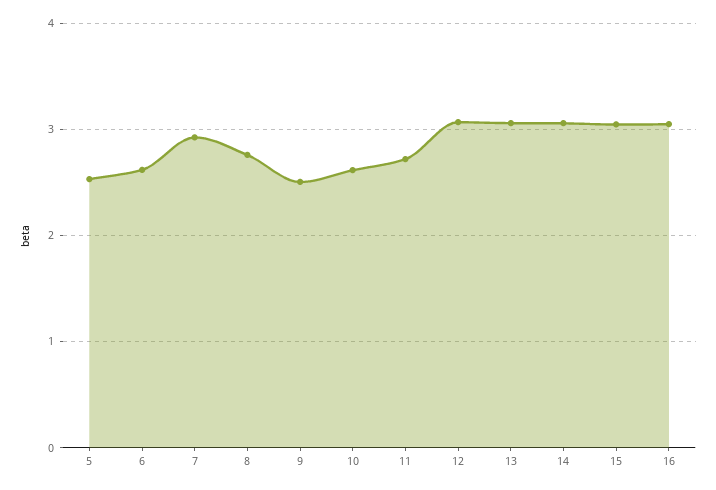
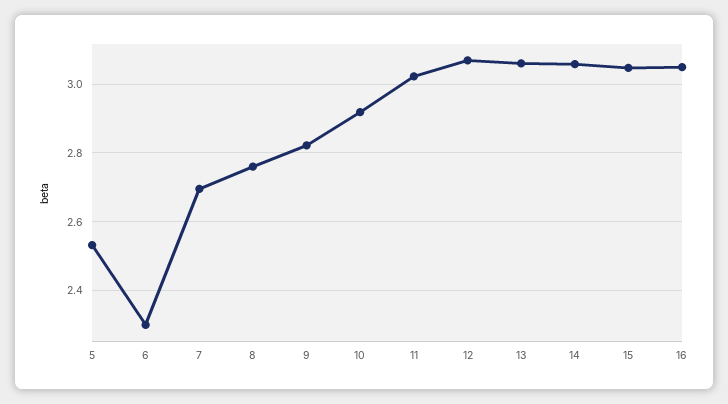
  {
    "5": 2.54,
-   "6": 2.6,
+   "6": 2.3,
-   "7": 2.9,
+   "7": 2.7,
    "8": 2.76,
-   "9": 2.5,
+   "9": 2.82,
-   "10": 2.6,
+   "10": 2.92,
-   "11": 2.7,
+   "11": 3.02,
    "12": 3.06,
    "13": 3.06,
    "14": 3.06,
    "15": 3.04,
    "16": 3.04
  }

